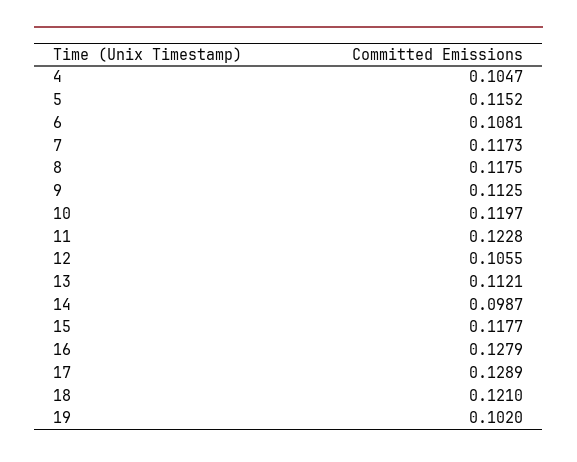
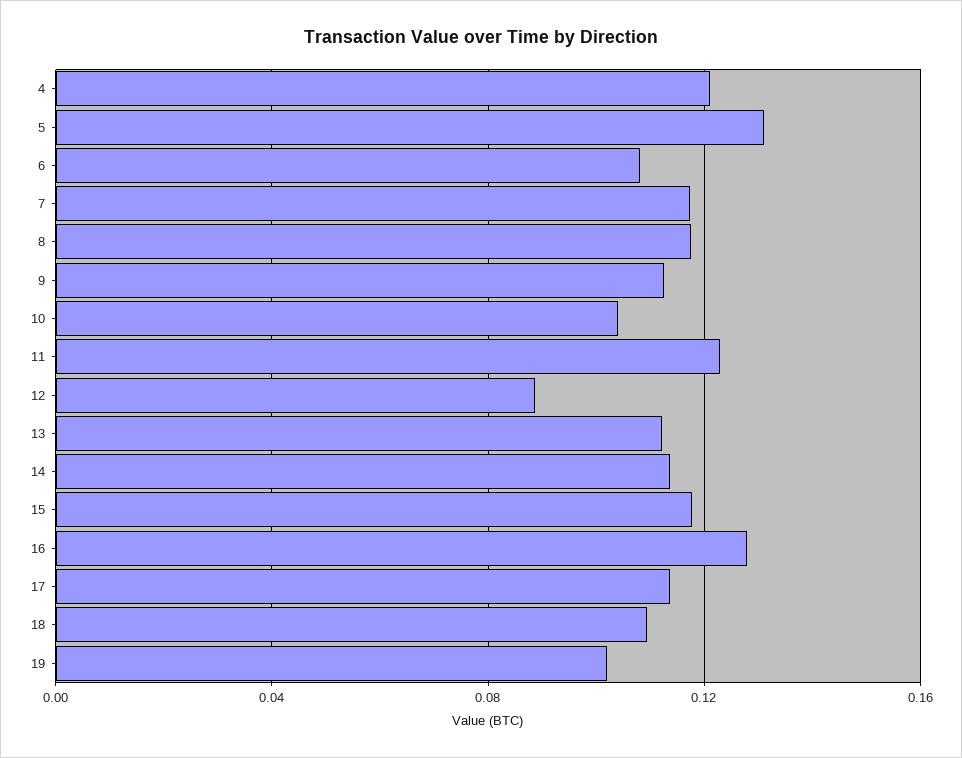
  {
-   "4": 0.1047,
+   "4": 0.12,
-   "5": 0.1152,
+   "5": 0.13,
    "6": 0.1081,
    "7": 0.1173,
    "8": 0.1175,
    "9": 0.1125,
-   "10": 0.1197,
+   "10": 0.105,
    "11": 0.1228,
-   "12": 0.1055,
+   "12": 0.09,
    "13": 0.1121,
-   "14": 0.0987,
+   "14": 0.115,
    "15": 0.1177,
    "16": 0.1279,
-   "17": 0.1289,
+   "17": 0.115,
-   "18": 0.121,
+   "18": 0.11,
    "19": 0.102
  }

